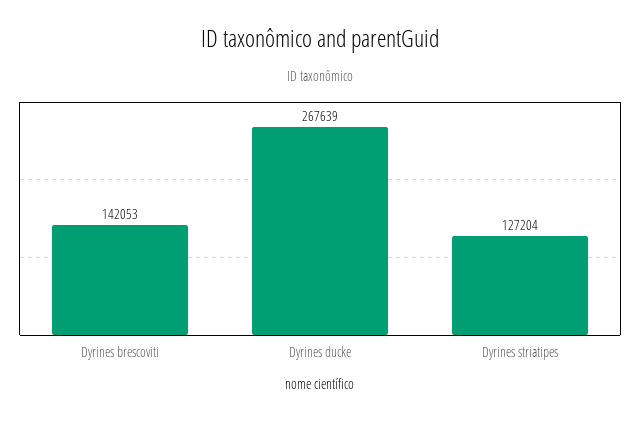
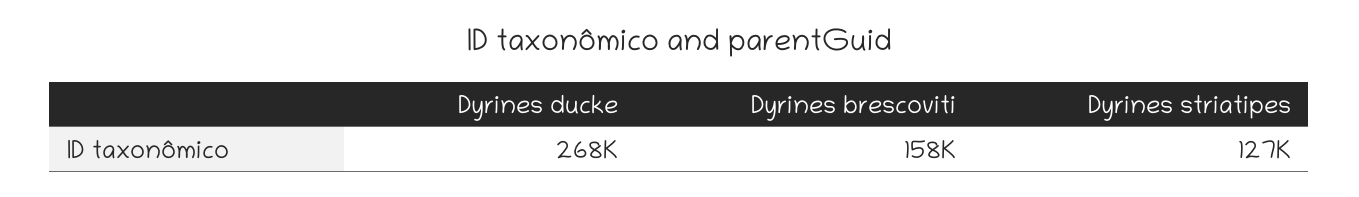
  {
-   "Dyrines brescoviti": 142053,
+   "Dyrines brescoviti": 158000,
    "Dyrines ducke": 267639,
    "Dyrines striatipes": 127204
  }

